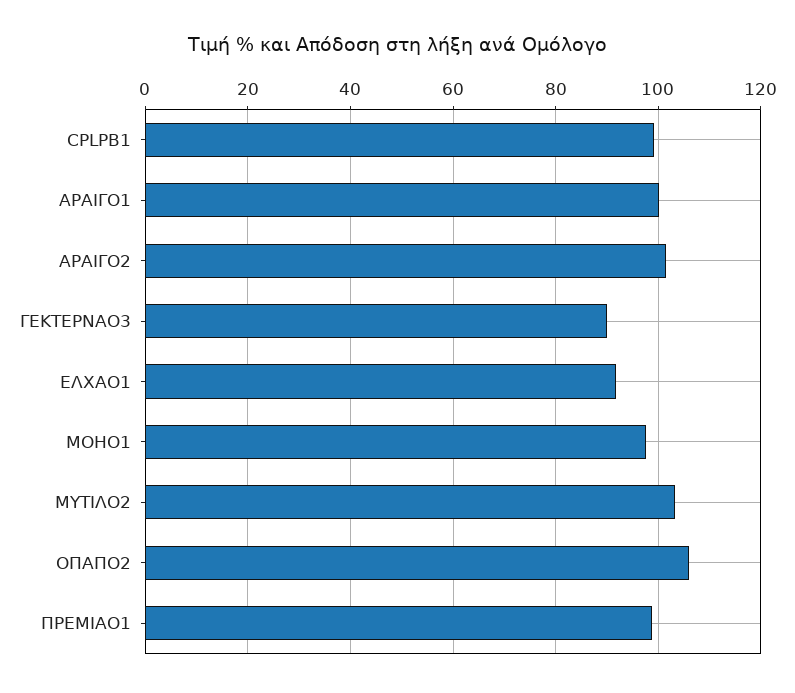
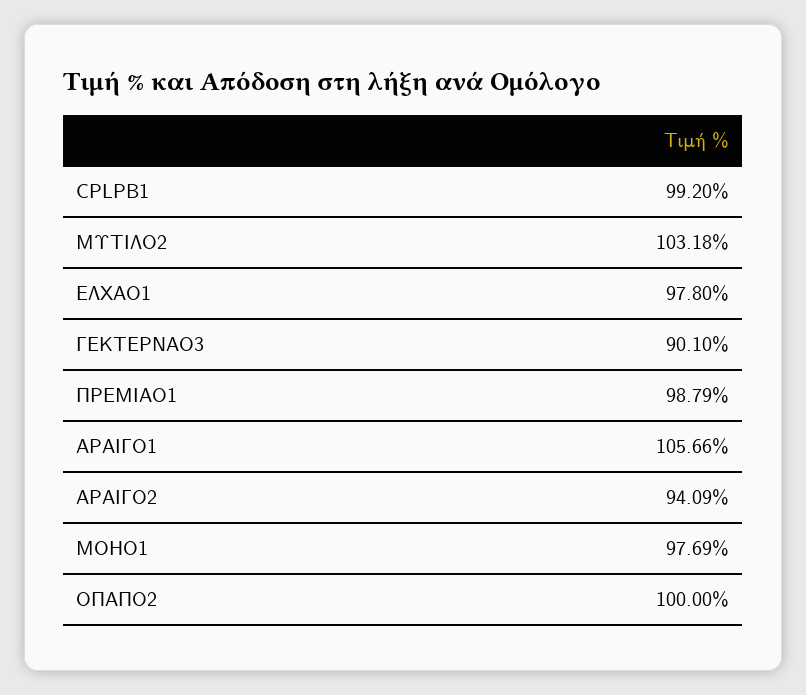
  {
    "CPLPB1": 99.2,
-   "ΑΡΑΙΓΟ1": 100,
+   "ΑΡΑΙΓΟ1": 105.66,
-   "ΑΡΑΙΓΟ2": 102,
+   "ΑΡΑΙΓΟ2": 94.09,
    "ΓΕΚΤΕΡΝΑΟ3": 90.1,
-   "ΕΛΧΑΟ1": 92,
+   "ΕΛΧΑΟ1": 97.8,
    "ΜΟΗΟ1": 97.69,
    "ΜΥΤΙΛΟ2": 103.18,
-   "ΟΠΑΠΟ2": 106,
+   "ΟΠΑΠΟ2": 100,
    "ΠΡΕΜΙΑΟ1": 98.79
  }

